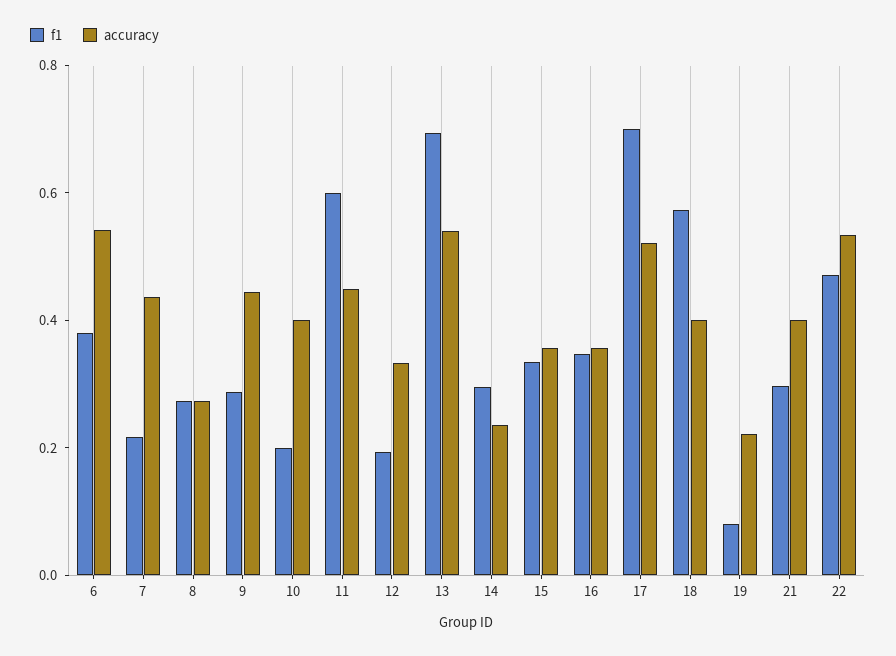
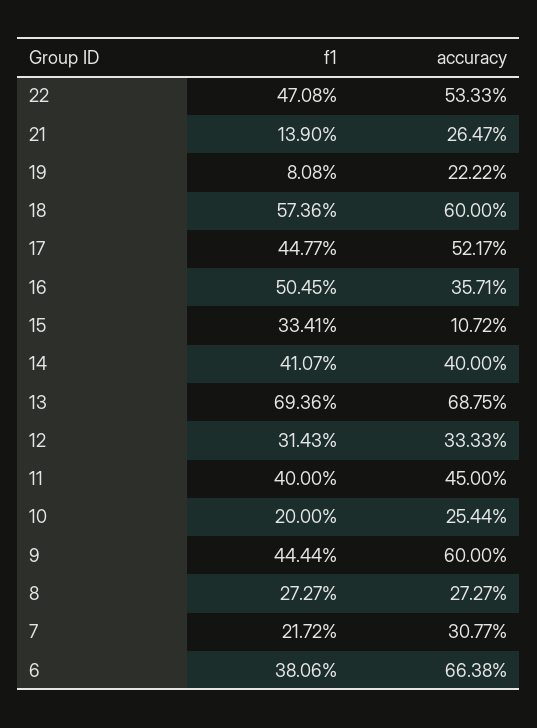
  {
    "f1": {
      "6": 0.3806,
      "7": 0.2172,
      "8": 0.2727,
-     "9": 0.3,
+     "9": 0.4444,
      "10": 0.2,
-     "11": 0.6,
+     "11": 0.4,
-     "12": 0.2,
+     "12": 0.3143,
      "13": 0.6936,
-     "14": 0.3,
+     "14": 0.4107,
      "15": 0.3341,
-     "16": 0.35,
+     "16": 0.5045,
-     "17": 0.7,
+     "17": 0.4477,
      "18": 0.5736,
      "19": 0.0808,
-     "21": 0.3,
+     "21": 0.139,
      "22": 0.4708
    },
    "accuracy": {
-     "6": 0.55,
+     "6": 0.6638,
-     "7": 0.45,
+     "7": 0.3077,
      "8": 0.2727,
-     "9": 0.45,
+     "9": 0.6,
-     "10": 0.4,
+     "10": 0.2544,
      "11": 0.45,
      "12": 0.3333,
-     "13": 0.55,
+     "13": 0.6875,
-     "14": 0.25,
+     "14": 0.4,
-     "15": 0.35,
+     "15": 0.1072,
      "16": 0.3571,
      "17": 0.5217,
-     "18": 0.4,
+     "18": 0.6,
      "19": 0.2222,
-     "21": 0.4,
+     "21": 0.2647,
      "22": 0.5333
    }
  }

